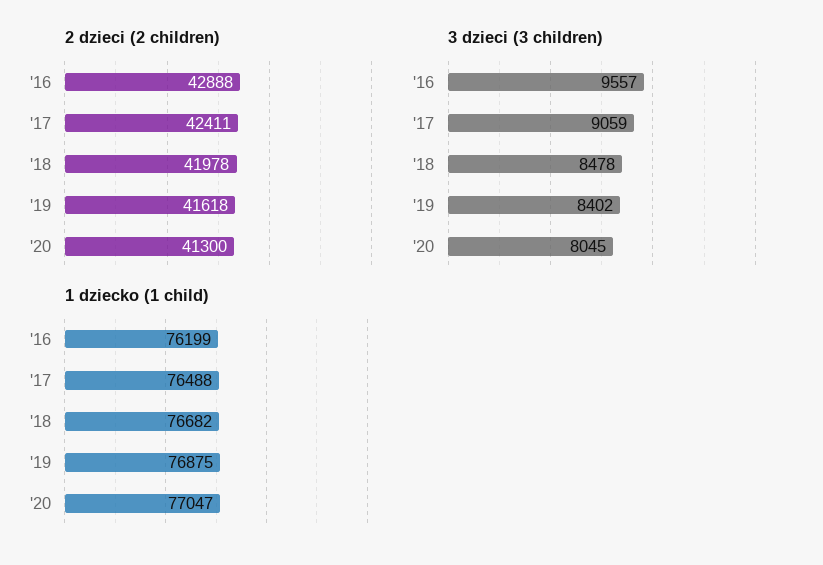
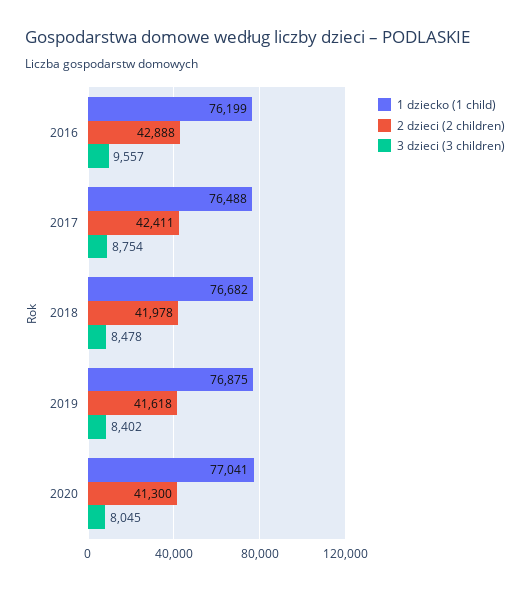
  {
    "2 dzieci (2 children)": {
      "'16": 42888,
      "'17": 42411,
      "'18": 41978,
      "'19": 41618,
      "'20": 41300
    },
    "3 dzieci (3 children)": {
      "'16": 9557,
-     "'17": 9059,
+     "'17": 8754,
      "'18": 8478,
      "'19": 8402,
      "'20": 8045
    },
    "1 dziecko (1 child)": {
      "'16": 76199,
      "'17": 76488,
      "'18": 76682,
      "'19": 76875,
-     "'20": 77047
+     "'20": 77041
    }
  }

